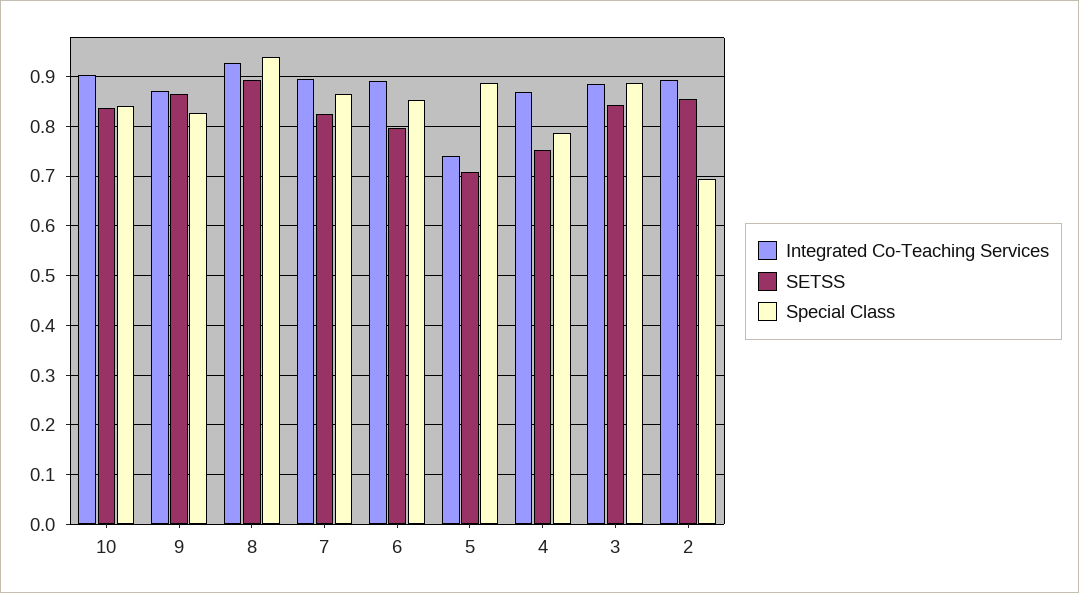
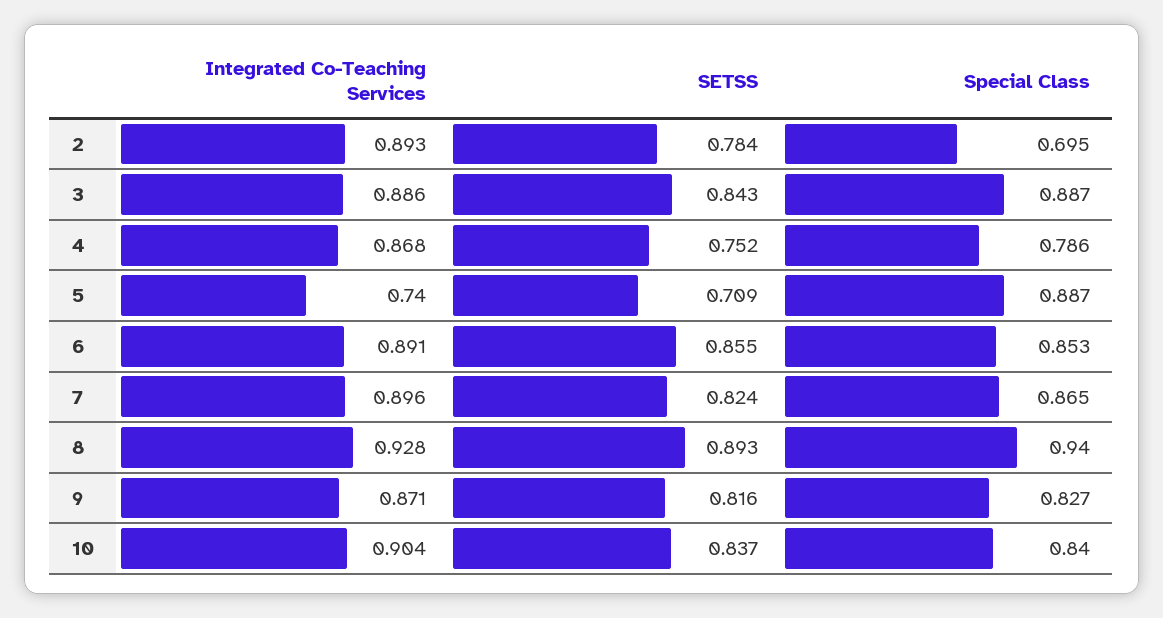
  {
    "Integrated Co-Teaching Services": {
      "10": 0.904,
      "9": 0.871,
      "8": 0.928,
      "7": 0.896,
      "6": 0.891,
      "5": 0.74,
      "4": 0.868,
      "3": 0.886,
      "2": 0.893
    },
    "SETSS": {
      "10": 0.837,
-     "9": 0.86,
+     "9": 0.816,
      "8": 0.893,
      "7": 0.824,
-     "6": 0.8,
+     "6": 0.855,
      "5": 0.709,
      "4": 0.752,
      "3": 0.843,
-     "2": 0.86
+     "2": 0.784
    },
    "Special Class": {
      "10": 0.84,
      "9": 0.827,
      "8": 0.94,
      "7": 0.865,
      "6": 0.853,
      "5": 0.887,
      "4": 0.786,
      "3": 0.887,
      "2": 0.695
    }
  }

